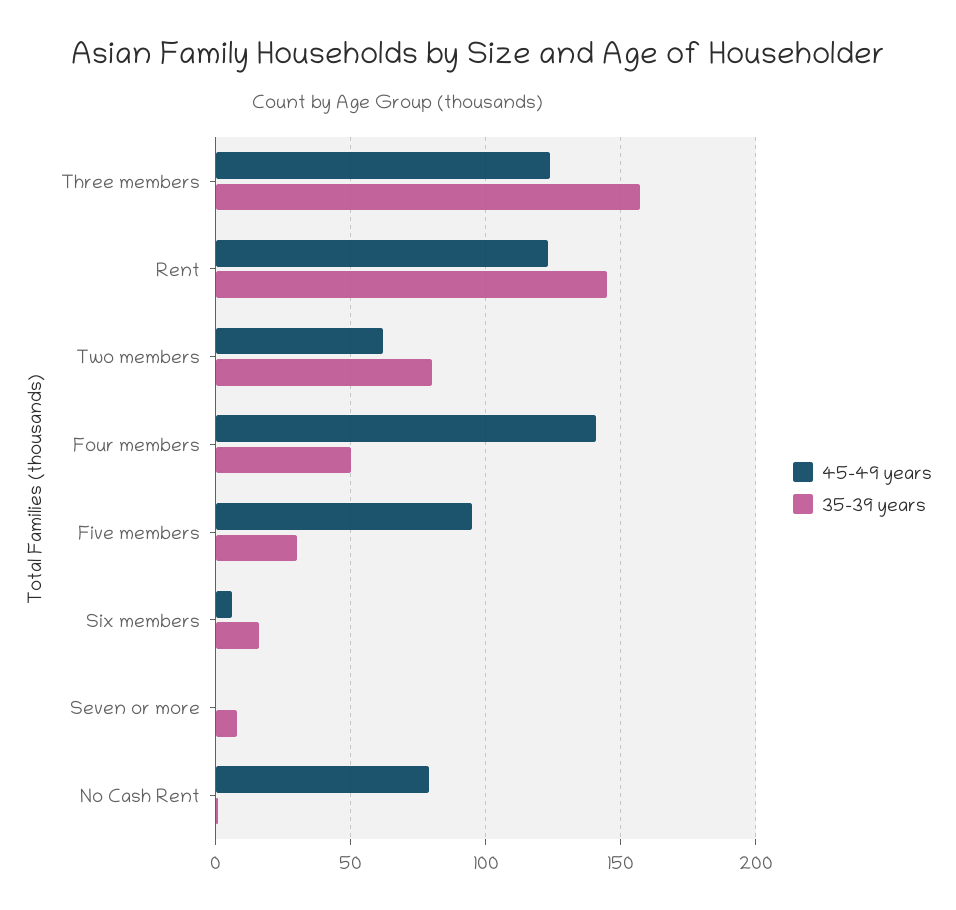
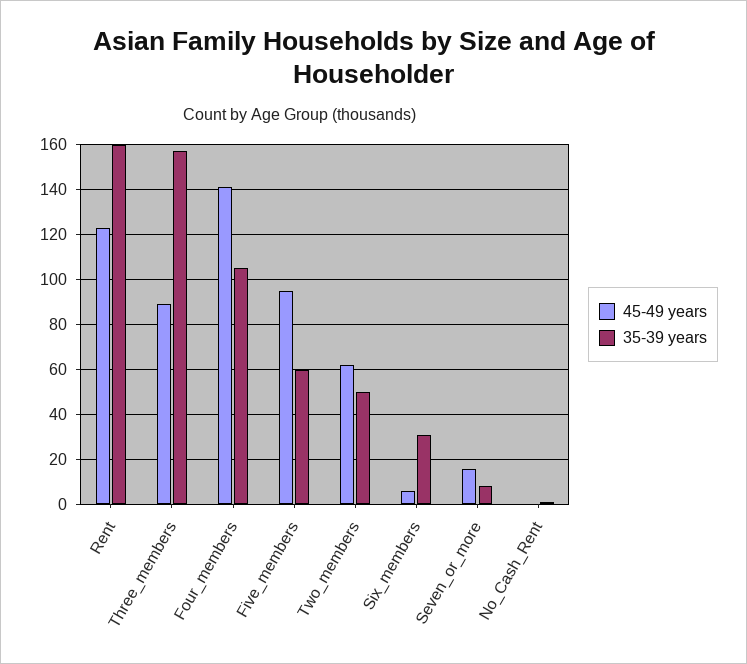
  {
    "45-49 years": {
-     "Three members": 125,
+     "Three members": 90,
      "Rent": 125,
      "Two members": 60,
      "Four members": 140,
      "Five members": 95,
      "Six members": 5,
-     "Seven or more": 0,
+     "Seven or more": 15,
-     "No Cash Rent": 80
+     "No Cash Rent": 0
    },
    "35-39 years": {
      "Three members": 155,
-     "Rent": 145,
+     "Rent": 160,
-     "Two members": 80,
+     "Two members": 50,
-     "Four members": 50,
+     "Four members": 105,
-     "Five members": 30,
+     "Five members": 60,
-     "Six members": 15,
+     "Six members": 30,
      "Seven or more": 10,
      "No Cash Rent": 0
    }
  }

